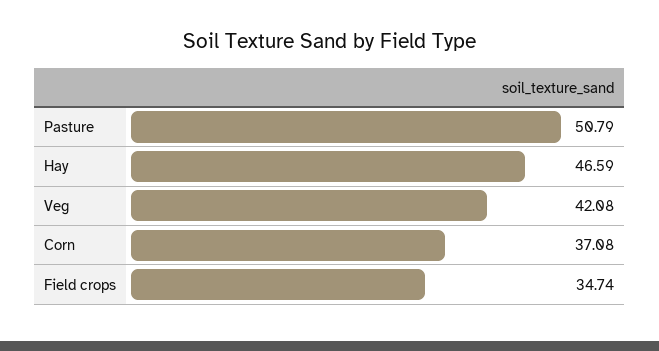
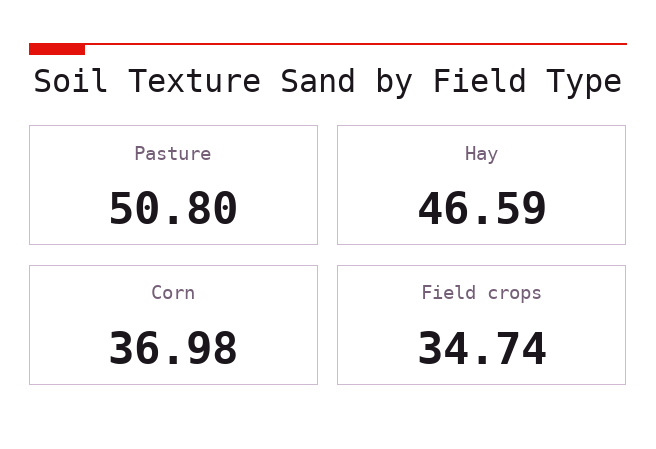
  {
-   "Pasture": 50.79,
+   "Pasture": 50.8,
    "Hay": 46.59,
-   "Veg": 42.08,
-   "Corn": 37.08,
+   "Corn": 36.98,
    "Field crops": 34.74
  }

